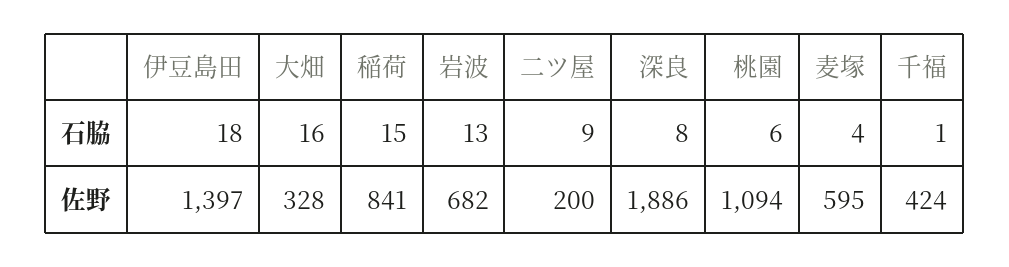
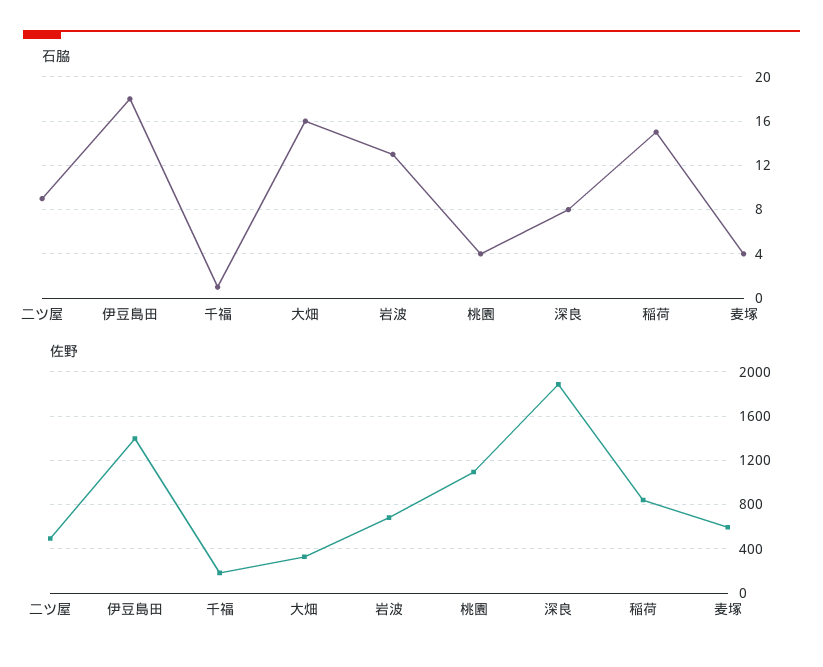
  {
    "石脇": {
      "伊豆島田": 18,
      "大畑": 16,
      "稲荷": 15,
      "岩波": 13,
      "二ツ屋": 9,
      "深良": 8,
-     "桃園": 6,
+     "桃園": 4,
      "麦塚": 4,
      "千福": 1
    },
    "佐野": {
      "伊豆島田": 1397,
      "大畑": 328,
      "稲荷": 841,
      "岩波": 682,
-     "二ツ屋": 200,
+     "二ツ屋": 500,
      "深良": 1886,
      "桃園": 1094,
      "麦塚": 595,
-     "千福": 424
+     "千福": 200
    }
  }

